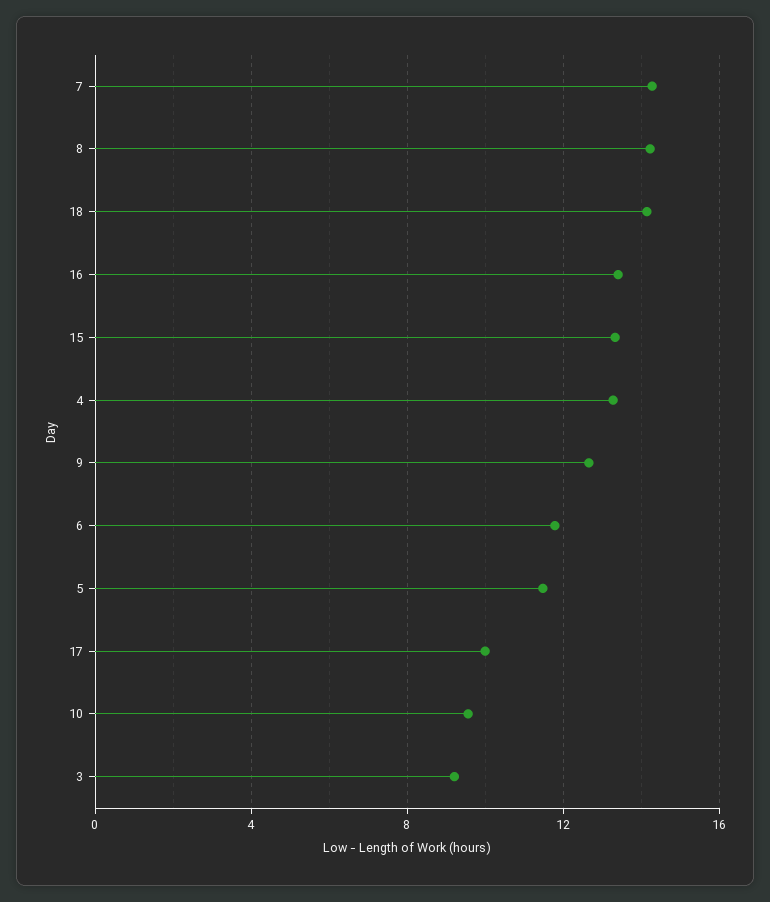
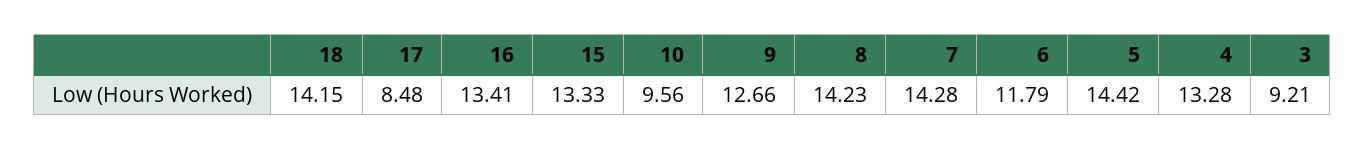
  {
    "7": 14.28,
    "8": 14.23,
    "18": 14.15,
    "16": 13.41,
    "15": 13.33,
    "4": 13.28,
    "9": 12.66,
    "6": 11.79,
-   "5": 11.5,
+   "5": 14.42,
-   "17": 10,
+   "17": 8.48,
    "10": 9.56,
    "3": 9.21
  }

